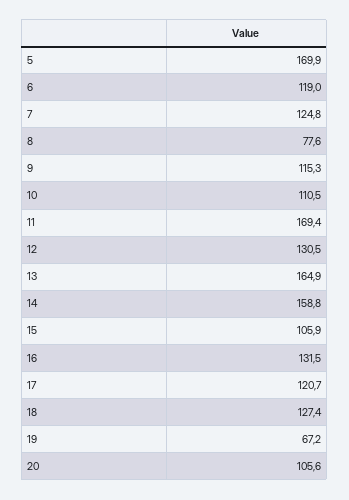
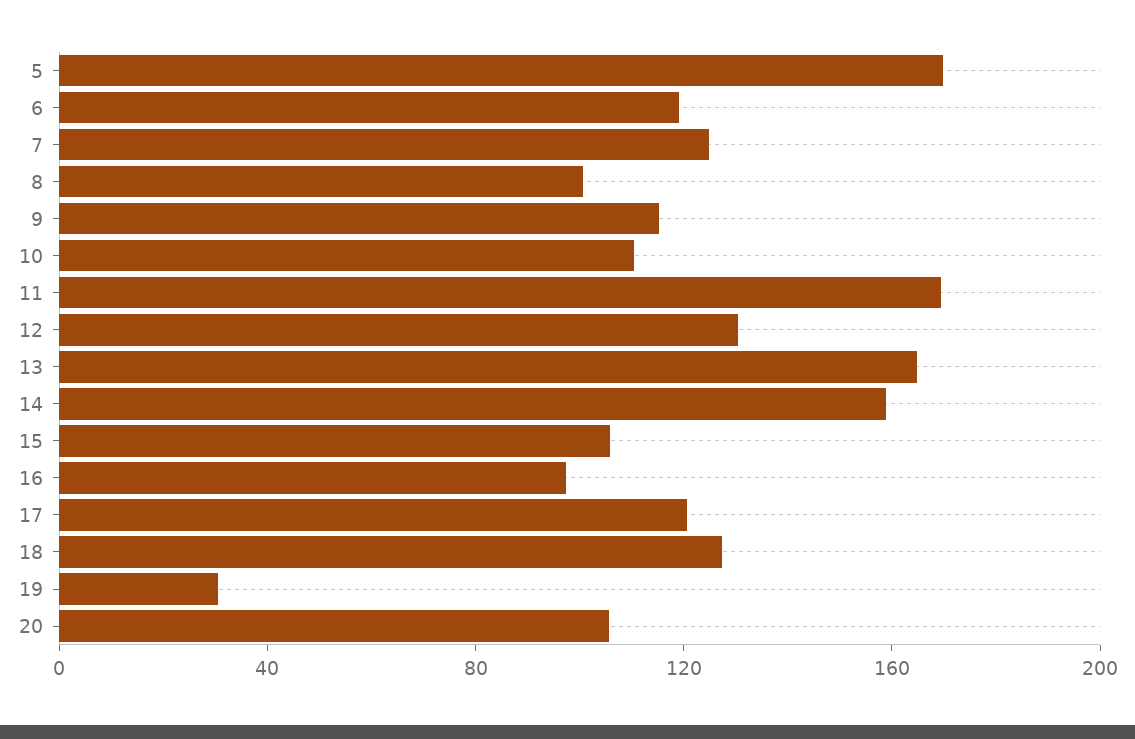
  {
    "5": 169.9,
    "6": 119,
    "7": 124.8,
-   "8": 77.6,
+   "8": 100,
    "9": 115.3,
    "10": 110.5,
    "11": 169.4,
    "12": 130.5,
    "13": 164.9,
    "14": 158.8,
    "15": 105.9,
-   "16": 131.5,
+   "16": 100,
    "17": 120.7,
    "18": 127.4,
-   "19": 67.2,
+   "19": 30,
    "20": 105.6
  }

